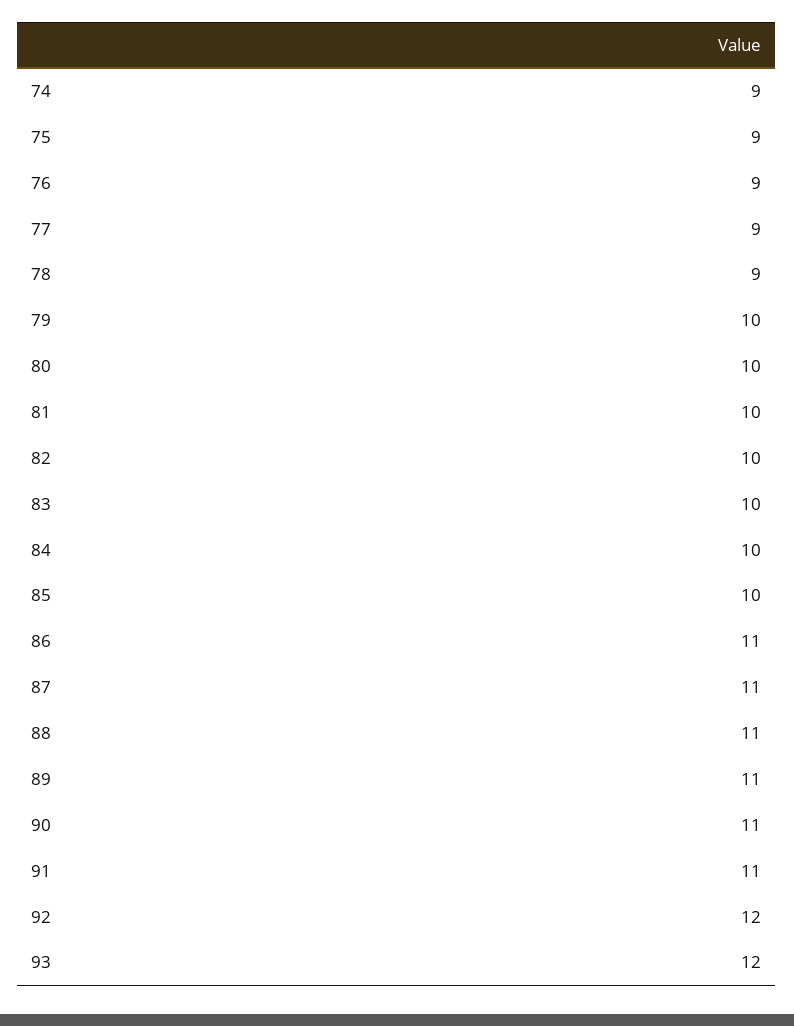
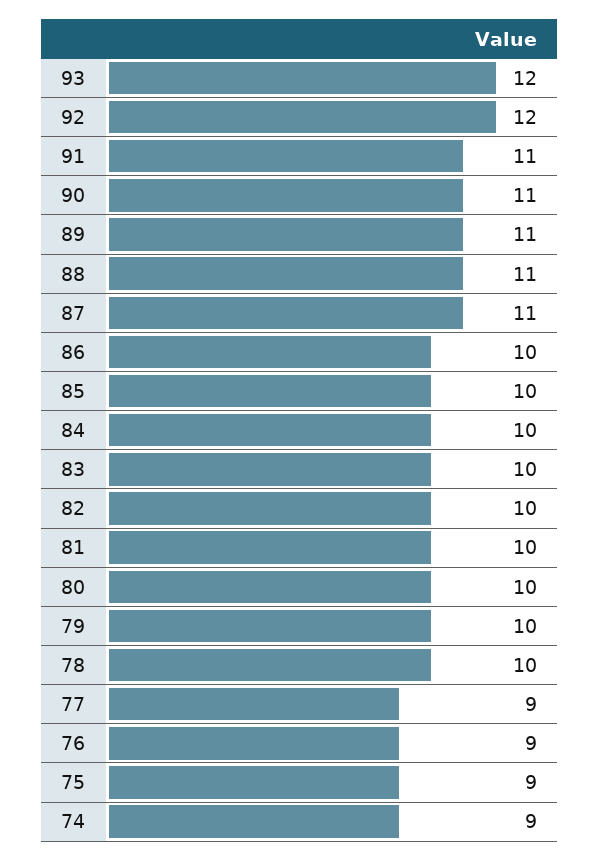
  {
    "74": 9,
    "75": 9,
    "76": 9,
    "77": 9,
-   "78": 9,
+   "78": 10,
    "79": 10,
    "80": 10,
    "81": 10,
    "82": 10,
    "83": 10,
    "84": 10,
    "85": 10,
-   "86": 11,
+   "86": 10,
    "87": 11,
    "88": 11,
    "89": 11,
    "90": 11,
    "91": 11,
    "92": 12,
    "93": 12
  }

